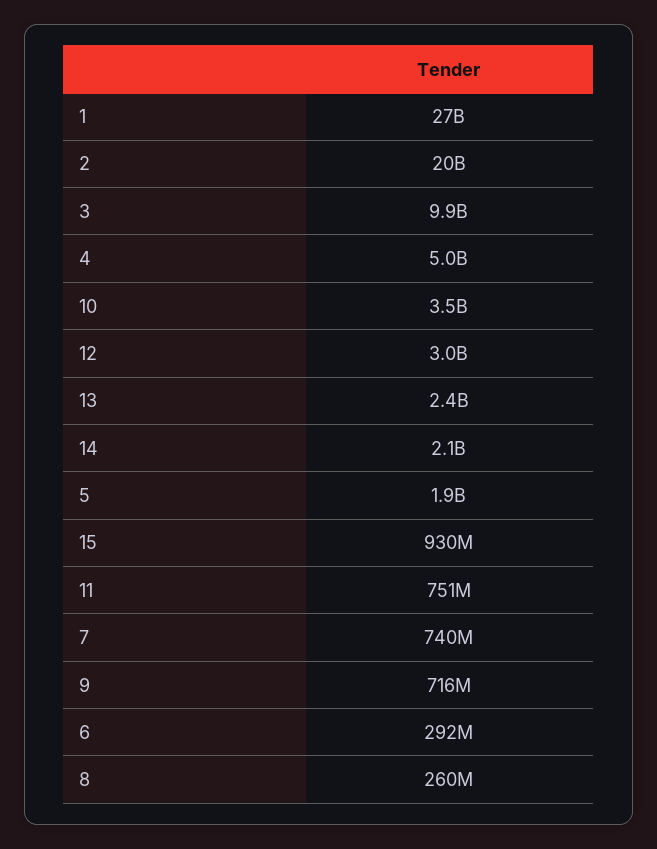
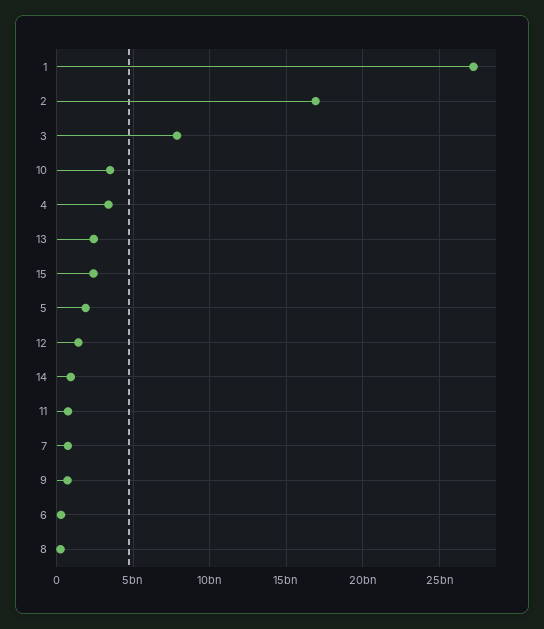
  {
    "1": 27000000000,
-   "2": 20000000000,
+   "2": 17000000000,
-   "3": 9900000000,
+   "3": 8000000000,
-   "4": 5000000000,
+   "4": 3500000000,
    "10": 3500000000,
-   "12": 3000000000,
+   "12": 1500000000,
    "13": 2400000000,
-   "14": 2100000000,
+   "14": 1000000000,
    "5": 1900000000,
-   "15": 930000000,
+   "15": 2500000000,
    "11": 751000000,
    "7": 740000000,
    "9": 716000000,
    "6": 292000000,
    "8": 260000000
  }

